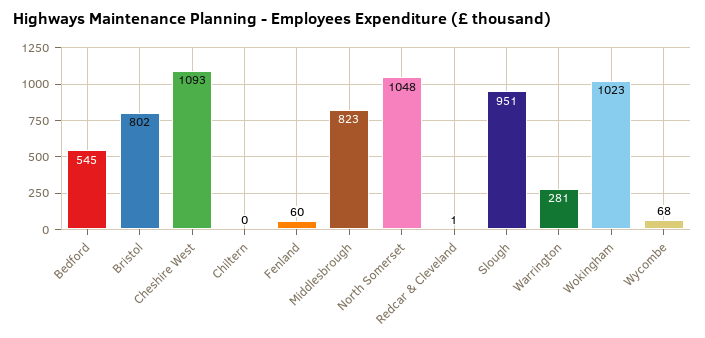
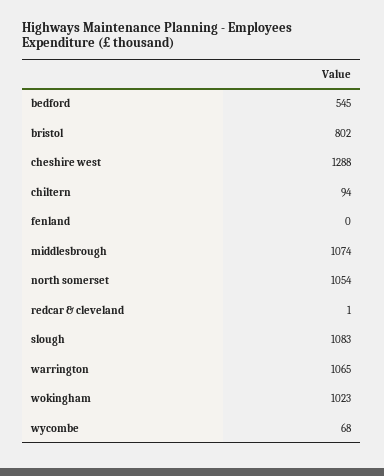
  {
    "Bedford": 545,
    "Bristol": 802,
-   "Cheshire West": 1093,
+   "Cheshire West": 1288,
-   "Chiltern": 0,
+   "Chiltern": 94,
-   "Fenland": 60,
+   "Fenland": 0,
-   "Middlesbrough": 823,
+   "Middlesbrough": 1074,
-   "North Somerset": 1048,
+   "North Somerset": 1054,
    "Redcar & Cleveland": 1,
-   "Slough": 951,
+   "Slough": 1083,
-   "Warrington": 281,
+   "Warrington": 1065,
    "Wokingham": 1023,
    "Wycombe": 68
  }

